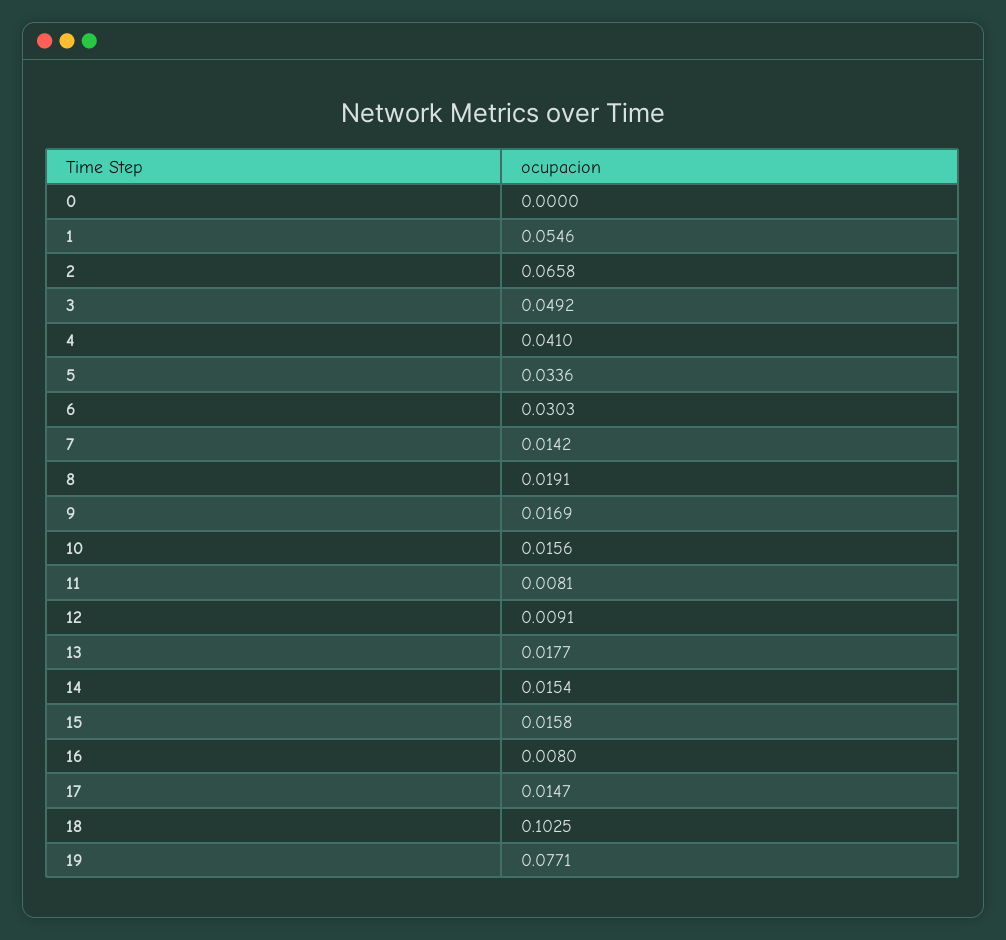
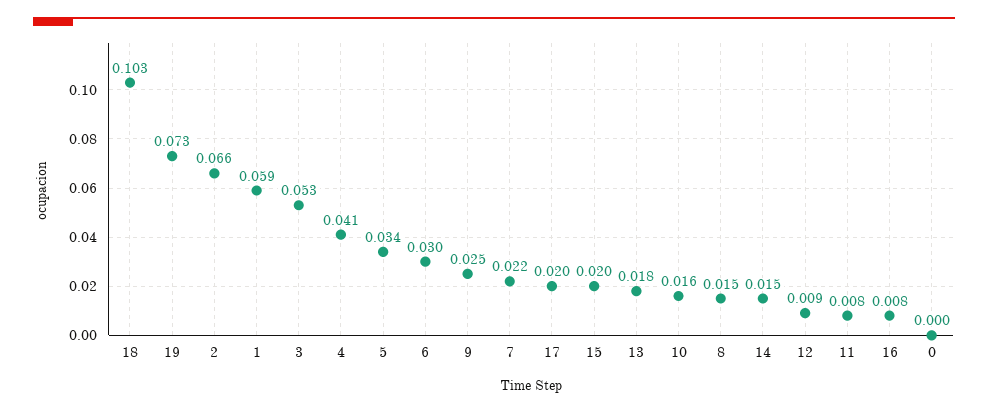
  {
    "0": 0,
-   "1": 0.0546,
+   "1": 0.059,
    "2": 0.0658,
-   "3": 0.0492,
+   "3": 0.053,
    "4": 0.041,
    "5": 0.0336,
    "6": 0.0303,
-   "7": 0.0142,
+   "7": 0.022,
-   "8": 0.0191,
+   "8": 0.015,
-   "9": 0.0169,
+   "9": 0.025,
    "10": 0.0156,
    "11": 0.0081,
    "12": 0.0091,
    "13": 0.0177,
    "14": 0.0154,
-   "15": 0.0158,
+   "15": 0.02,
    "16": 0.008,
-   "17": 0.0147,
+   "17": 0.02,
    "18": 0.1025,
-   "19": 0.0771
+   "19": 0.073
  }

